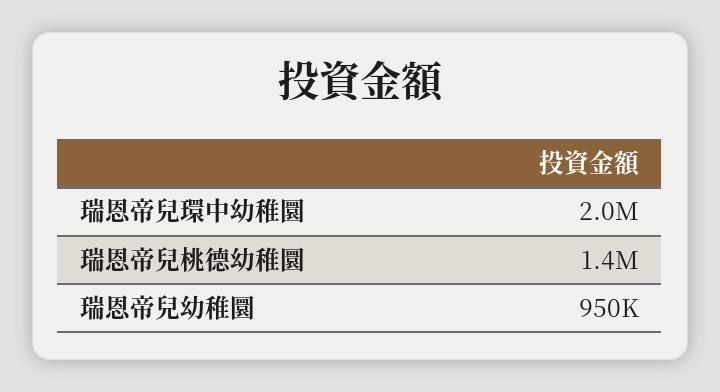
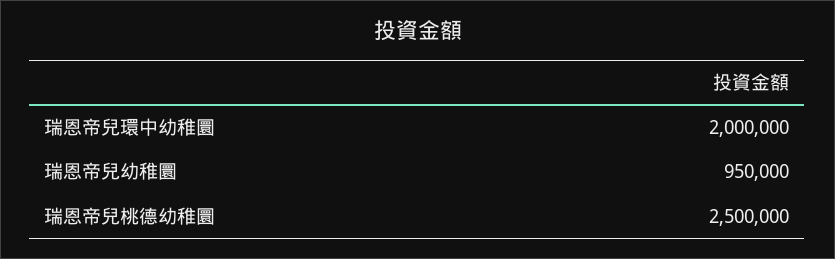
  {
    "瑞恩帝兒環中幼稚圜": 2000000,
-   "瑞恩帝兒桃德幼稚圜": 1400000,
+   "瑞恩帝兒桃德幼稚圜": 2500000,
    "瑞恩帝兒幼稚圜": 950000
  }

